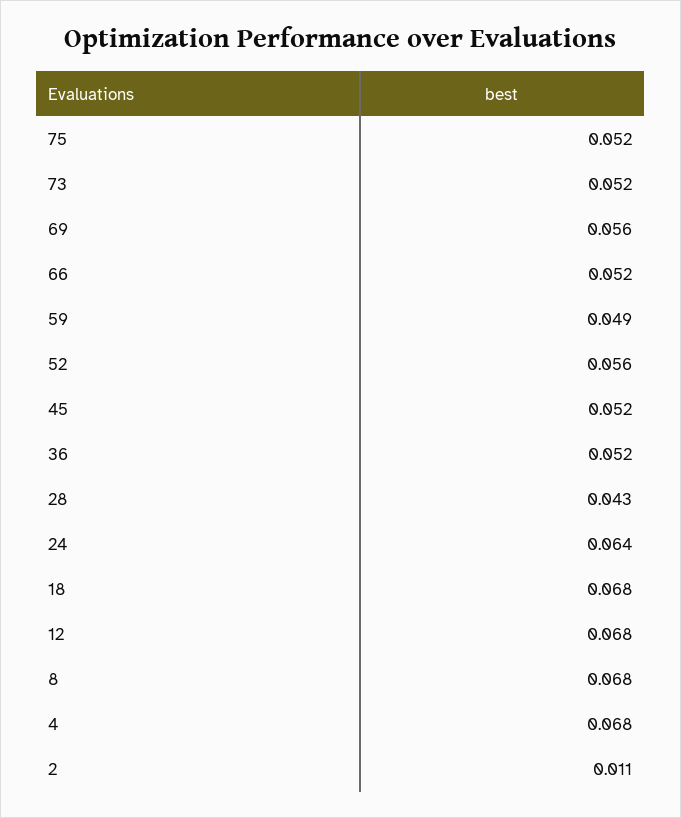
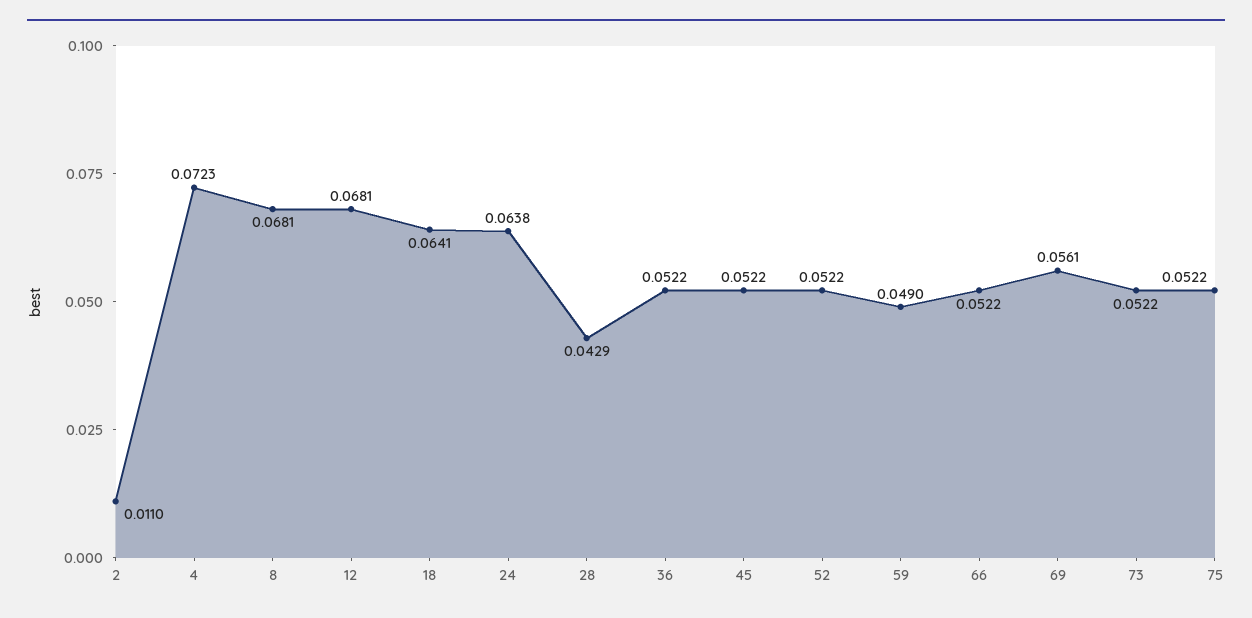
  {
    "75": 0.0522,
    "73": 0.0522,
    "69": 0.0561,
    "66": 0.0522,
    "59": 0.049,
-   "52": 0.056,
+   "52": 0.0522,
    "45": 0.0522,
    "36": 0.0522,
    "28": 0.0429,
    "24": 0.0638,
-   "18": 0.068,
+   "18": 0.0641,
    "12": 0.0681,
    "8": 0.0681,
-   "4": 0.068,
+   "4": 0.0723,
    "2": 0.011
  }

